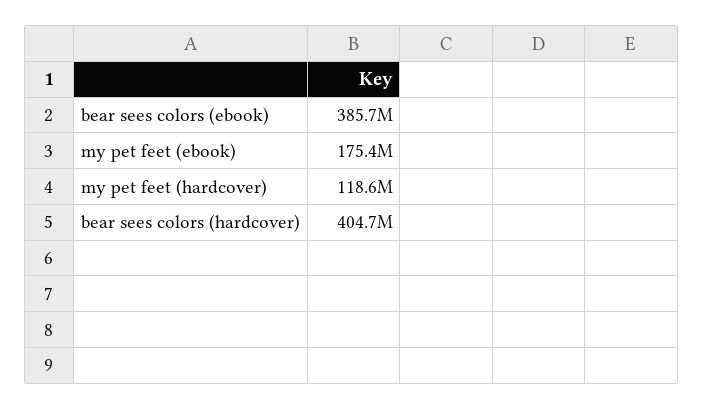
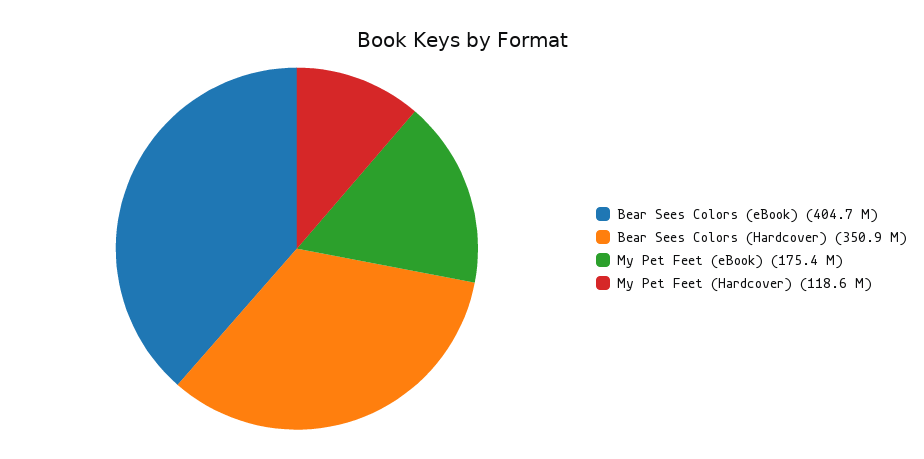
  {
-   "bear sees colors (ebook)": 385700000,
+   "bear sees colors (ebook)": 404700000,
    "my pet feet (ebook)": 175400000,
    "my pet feet (hardcover)": 118600000,
-   "bear sees colors (hardcover)": 404700000
+   "bear sees colors (hardcover)": 350900000
  }

